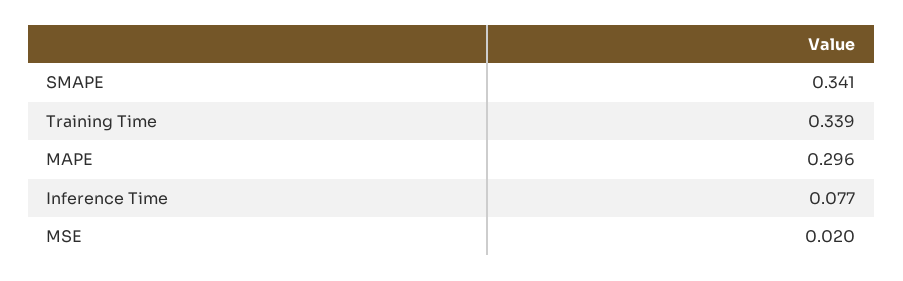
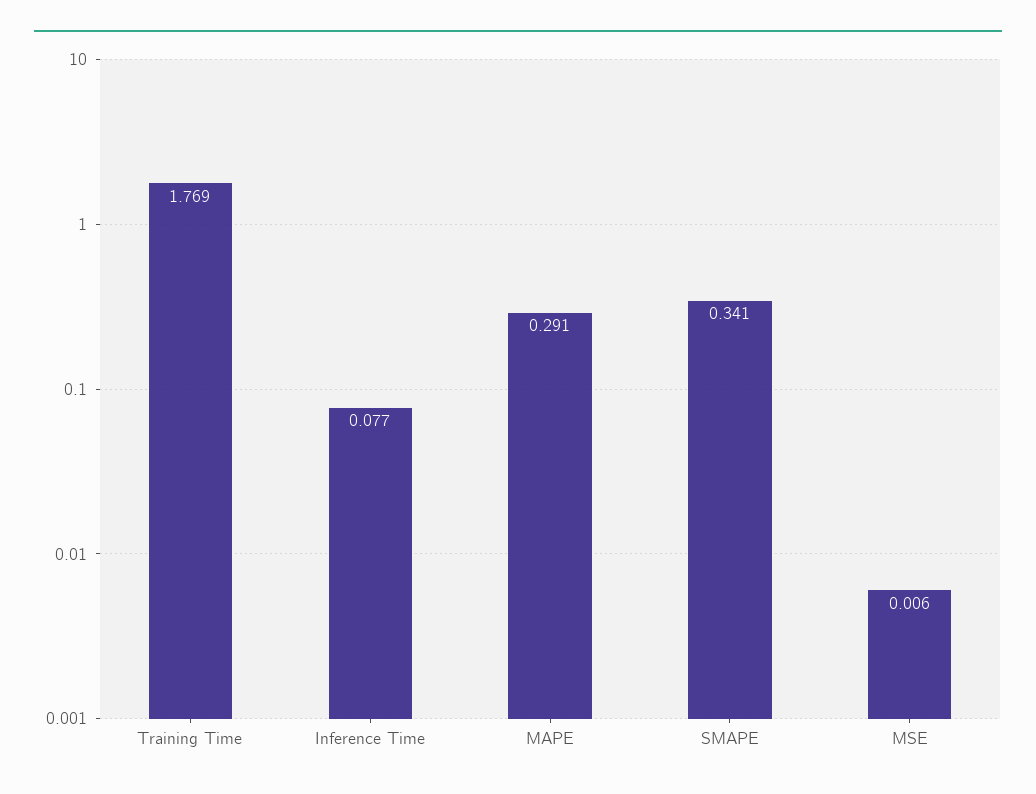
  {
    "SMAPE": 0.341,
-   "Training Time": 0.339,
+   "Training Time": 1.769,
-   "MAPE": 0.296,
+   "MAPE": 0.291,
    "Inference Time": 0.077,
-   "MSE": 0.02
+   "MSE": 0.006
  }

